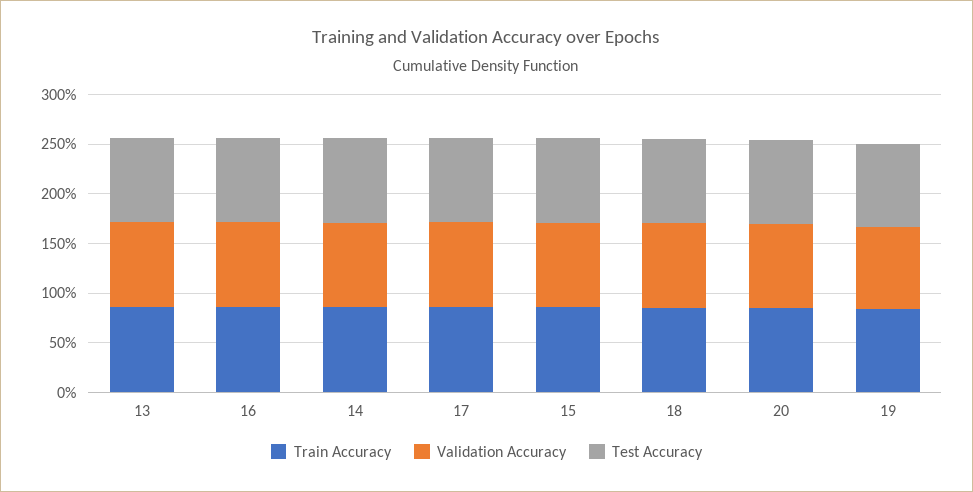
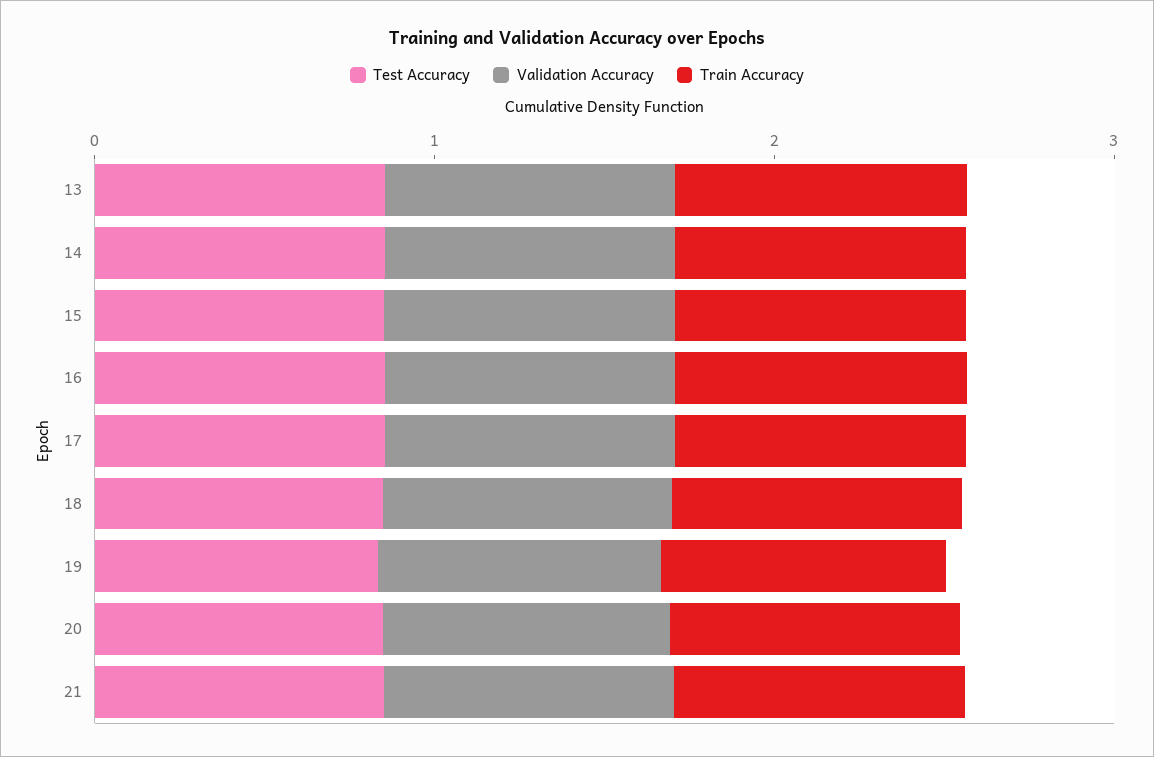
  {
    "Train Accuracy": {
      "13": 0.9,
      "16": 0.9,
      "14": 0.9,
      "17": 0.9,
      "15": 0.9,
      "18": 0.9,
      "20": 0.9,
-     "19": 0.8
+     "19": 0.8,
+     "21": 0.8
    },
    "Validation Accuracy": {
      "13": 0.9,
      "16": 0.9,
      "14": 0.9,
      "17": 0.9,
      "15": 0.9,
      "18": 0.8,
      "20": 0.8,
-     "19": 0.8
+     "19": 0.8,
+     "21": 0.8
    },
    "Test Accuracy": {
      "13": 0.9,
      "16": 0.9,
      "14": 0.9,
      "17": 0.9,
      "15": 0.9,
      "18": 0.8,
      "20": 0.8,
-     "19": 0.8
+     "19": 0.8,
+     "21": 0.8
    }
  }

